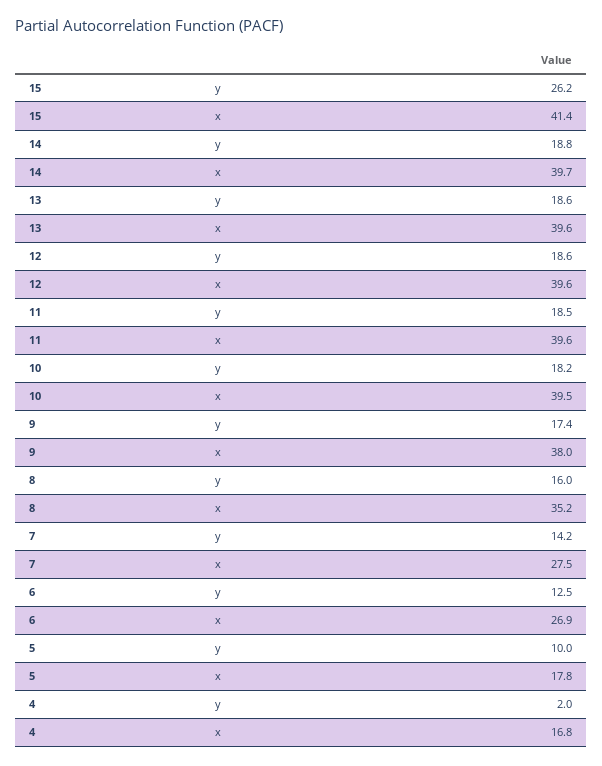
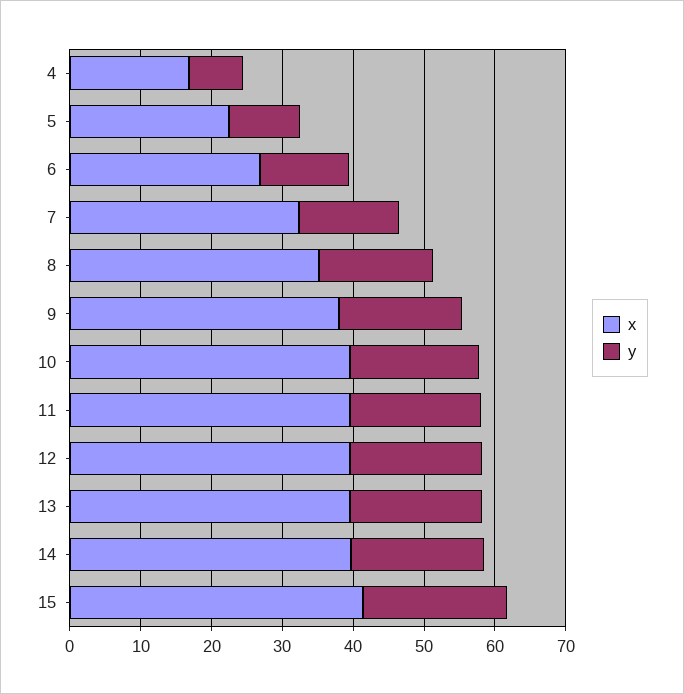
  {
    "y": {
-     "15": 26.2,
+     "15": 20,
      "14": 18.8,
      "13": 18.6,
      "12": 18.6,
      "11": 18.5,
      "10": 18.2,
      "9": 17.4,
      "8": 16,
      "7": 14.2,
      "6": 12.5,
      "5": 10,
-     "4": 2
+     "4": 8
    },
    "x": {
      "15": 41.4,
      "14": 39.7,
      "13": 39.6,
      "12": 39.6,
      "11": 39.6,
      "10": 39.5,
      "9": 38,
      "8": 35.2,
-     "7": 27.5,
+     "7": 32,
      "6": 26.9,
-     "5": 17.8,
+     "5": 22,
      "4": 16.8
    }
  }

